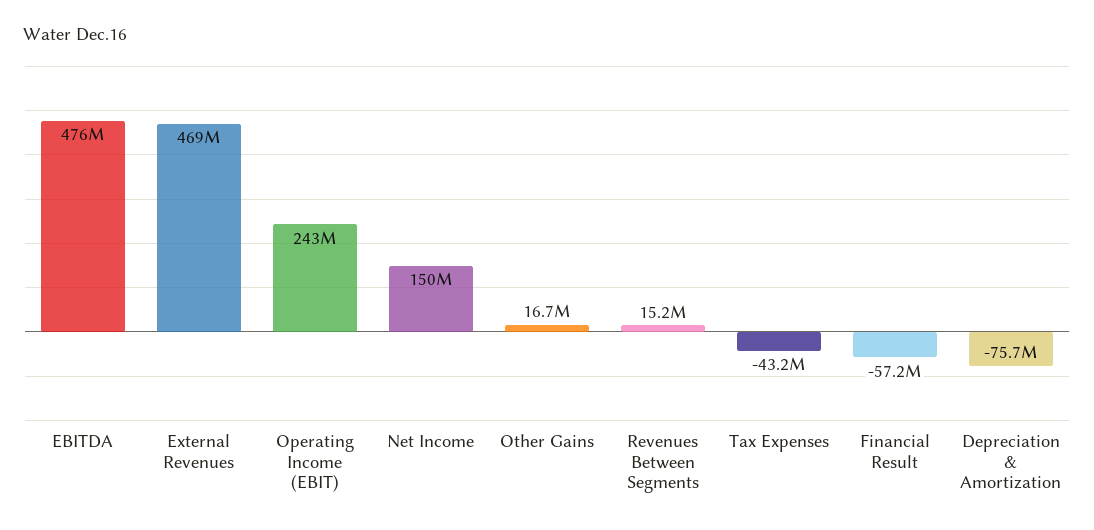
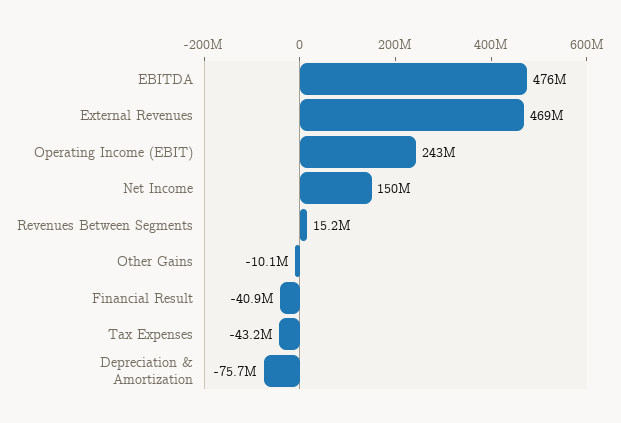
  {
    "EBITDA": 476000000,
    "External Revenues": 469000000,
    "Operating Income (EBIT)": 243000000,
    "Net Income": 150000000,
-   "Other Gains": 16700000,
+   "Other Gains": -10100000,
    "Revenues Between Segments": 15200000,
    "Tax Expenses": -43200000,
-   "Financial Result": -57200000,
+   "Financial Result": -40900000,
    "Depreciation & Amortization": -75700000
  }

